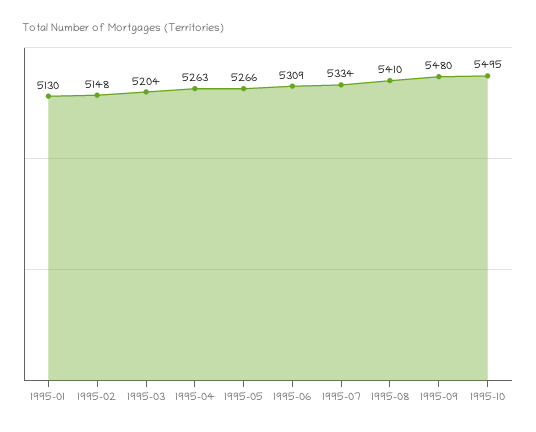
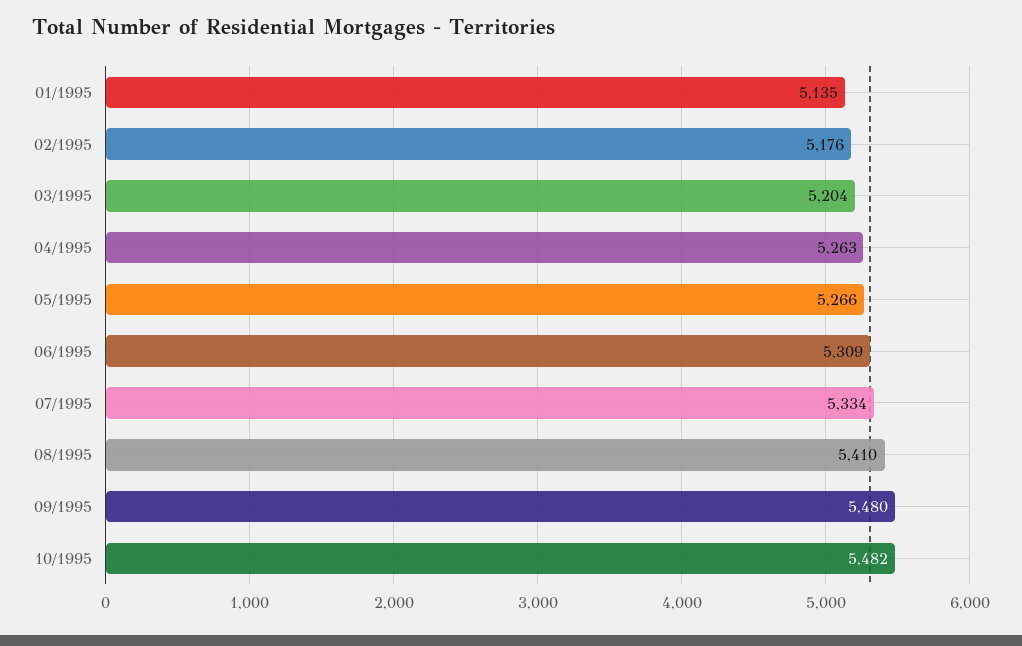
  {
-   "1995-01": 5130,
+   "1995-01": 5135,
-   "1995-02": 5148,
+   "1995-02": 5176,
    "1995-03": 5204,
    "1995-04": 5263,
    "1995-05": 5266,
    "1995-06": 5309,
    "1995-07": 5334,
    "1995-08": 5410,
    "1995-09": 5480,
-   "1995-10": 5495
+   "1995-10": 5482
  }

